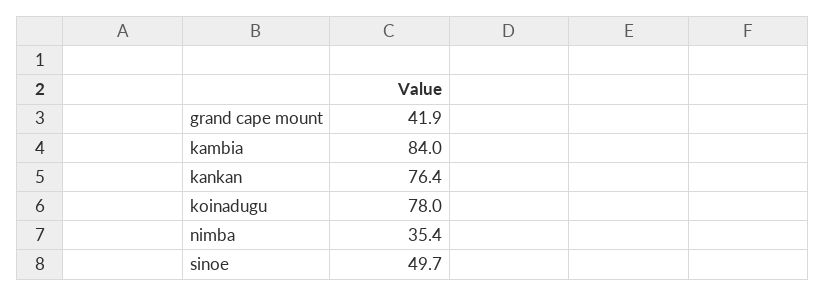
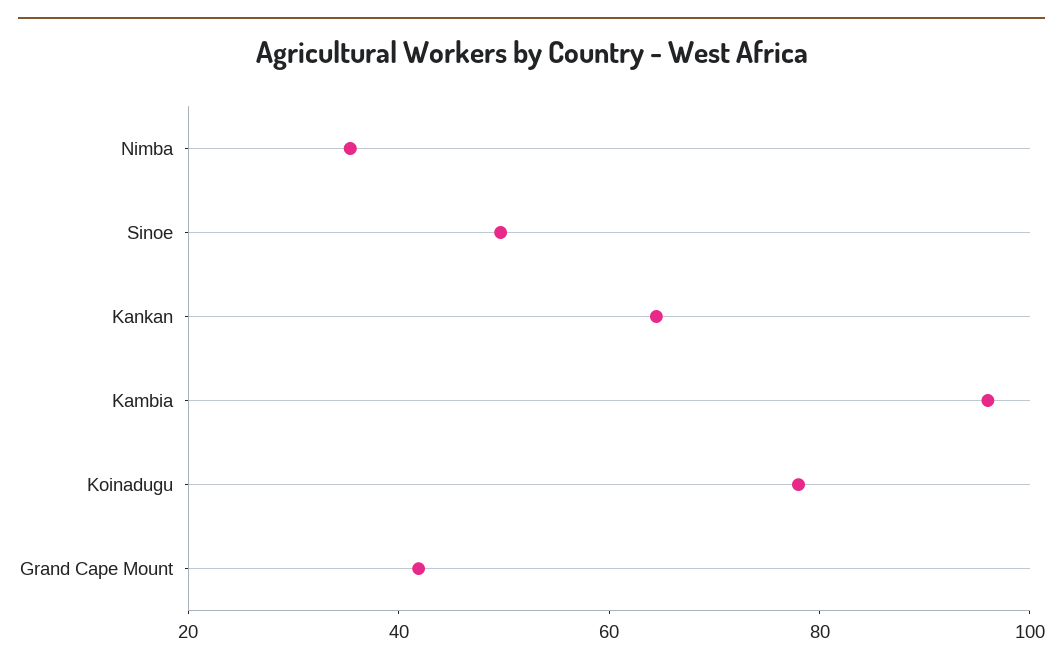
  {
    "grand cape mount": 41.9,
-   "kambia": 84,
+   "kambia": 95,
-   "kankan": 76.4,
+   "kankan": 65,
    "koinadugu": 78,
    "nimba": 35.4,
    "sinoe": 49.7
  }

